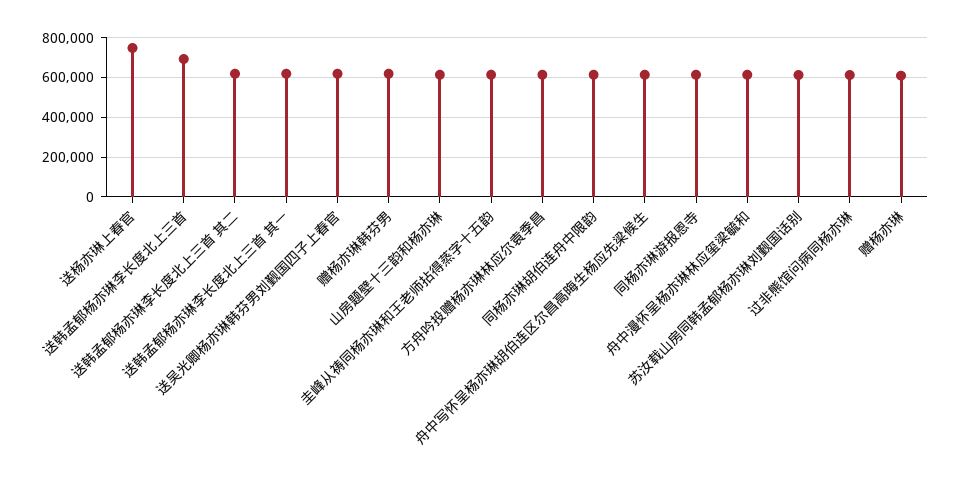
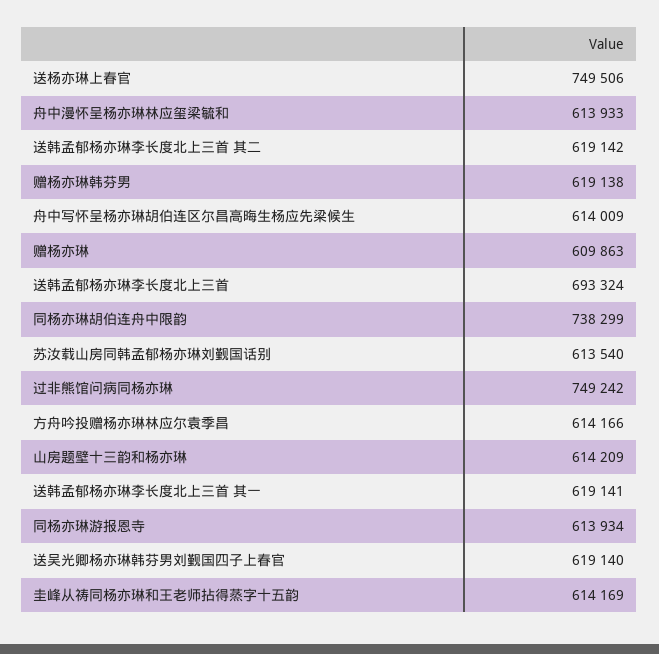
  {
    "送杨亦琳上春官": 749506,
    "送韩孟郁杨亦琳李长度北上三首": 693324,
    "送韩孟郁杨亦琳李长度北上三首 其二": 619142,
    "送韩孟郁杨亦琳李长度北上三首 其一": 619141,
    "送吴光卿杨亦琳韩芬男刘觐国四子上春官": 619140,
    "赠杨亦琳韩芬男": 619138,
    "山房题壁十三韵和杨亦琳": 614209,
    "圭峰从祷同杨亦琳和王老师拈得蒸字十五韵": 614169,
    "方舟吟投赠杨亦琳林应尔袁季昌": 614166,
-   "同杨亦琳胡伯连舟中限韵": 600000,
+   "同杨亦琳胡伯连舟中限韵": 738299,
    "舟中写怀呈杨亦琳胡伯连区尔昌高晦生杨应先梁候生": 614009,
    "同杨亦琳游报恩寺": 613934,
    "舟中漫怀呈杨亦琳林应玺梁毓和": 613933,
    "苏汝载山房同韩孟郁杨亦琳刘觐国话别": 613540,
-   "过非熊馆问病同杨亦琳": 600000,
+   "过非熊馆问病同杨亦琳": 749242,
    "赠杨亦琳": 609863
  }

